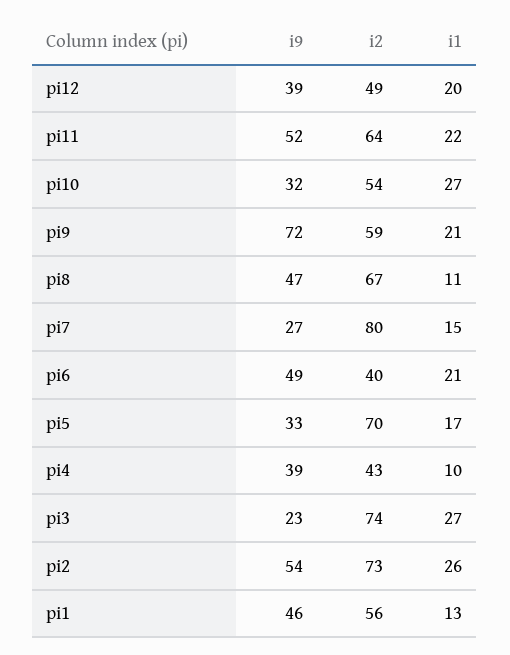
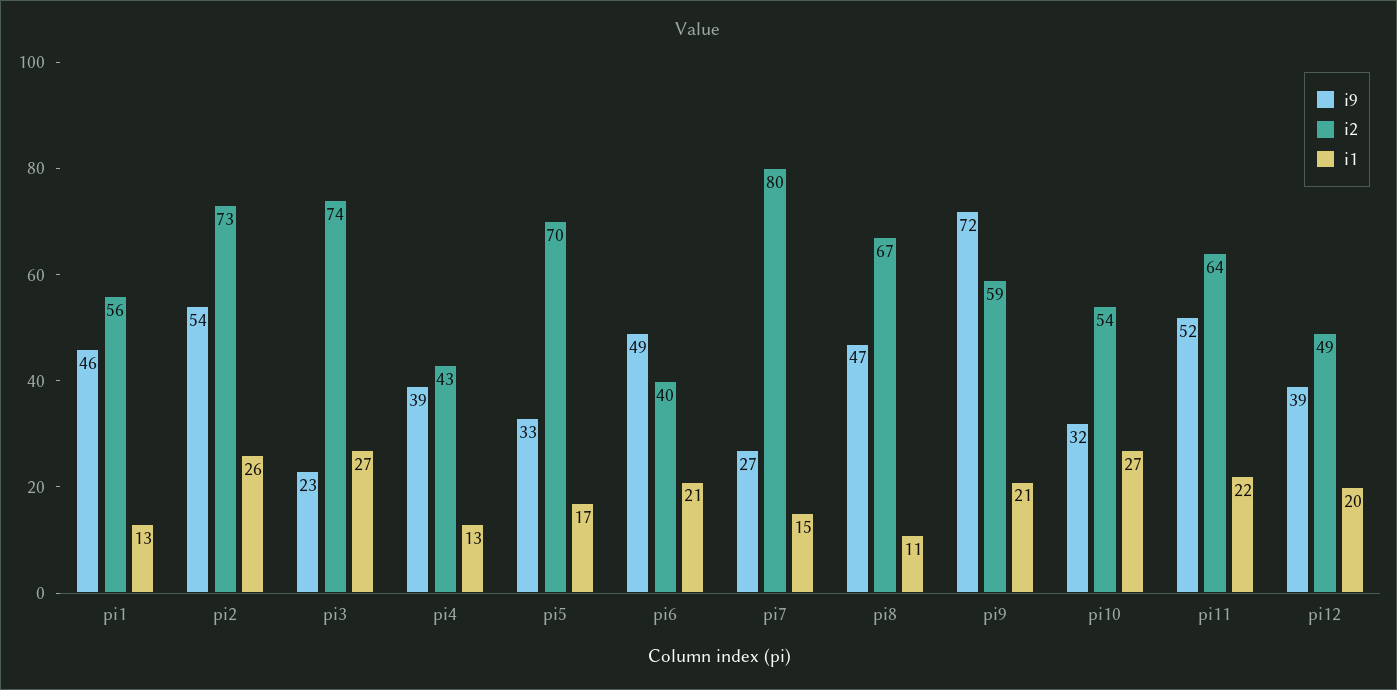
  {
    "i9": {
      "pi12": 39,
      "pi11": 52,
      "pi10": 32,
      "pi9": 72,
      "pi8": 47,
      "pi7": 27,
      "pi6": 49,
      "pi5": 33,
      "pi4": 39,
      "pi3": 23,
      "pi2": 54,
      "pi1": 46
    },
    "i2": {
      "pi12": 49,
      "pi11": 64,
      "pi10": 54,
      "pi9": 59,
      "pi8": 67,
      "pi7": 80,
      "pi6": 40,
      "pi5": 70,
      "pi4": 43,
      "pi3": 74,
      "pi2": 73,
      "pi1": 56
    },
    "i1": {
      "pi12": 20,
      "pi11": 22,
      "pi10": 27,
      "pi9": 21,
      "pi8": 11,
      "pi7": 15,
      "pi6": 21,
      "pi5": 17,
-     "pi4": 10,
+     "pi4": 13,
      "pi3": 27,
      "pi2": 26,
      "pi1": 13
    }
  }

